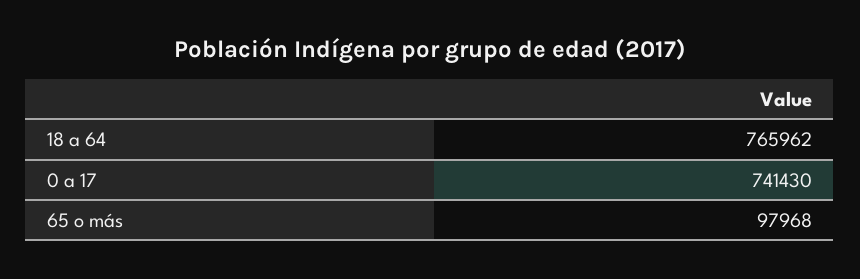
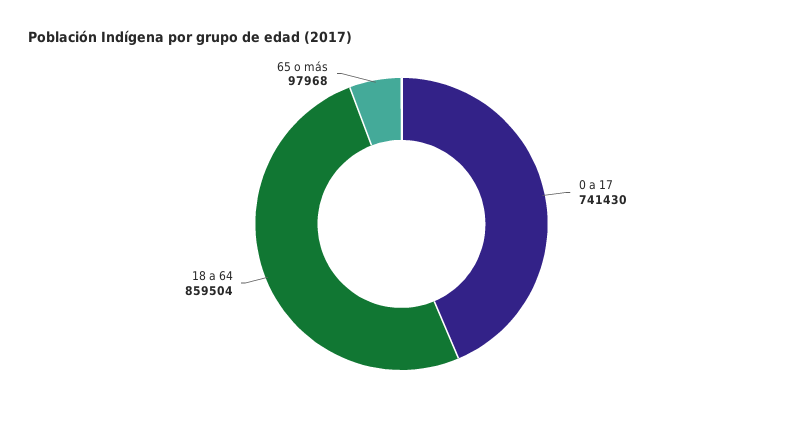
  {
-   "18 a 64": 765962,
+   "18 a 64": 859504,
    "0 a 17": 741430,
    "65 o más": 97968
  }

